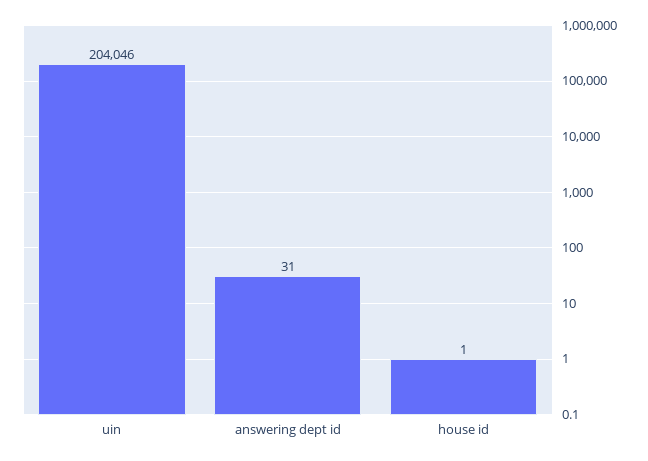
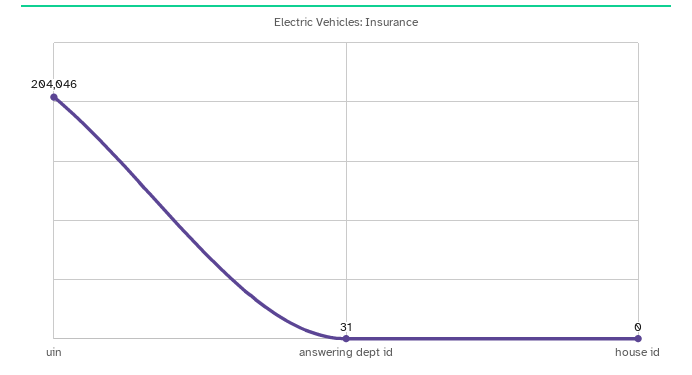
  {
    "uin": 204046,
    "answering dept id": 31,
-   "house id": 1
+   "house id": 0
  }

